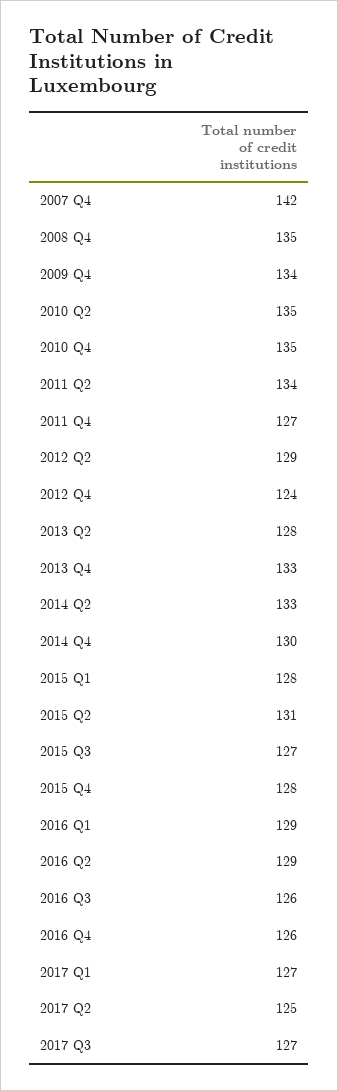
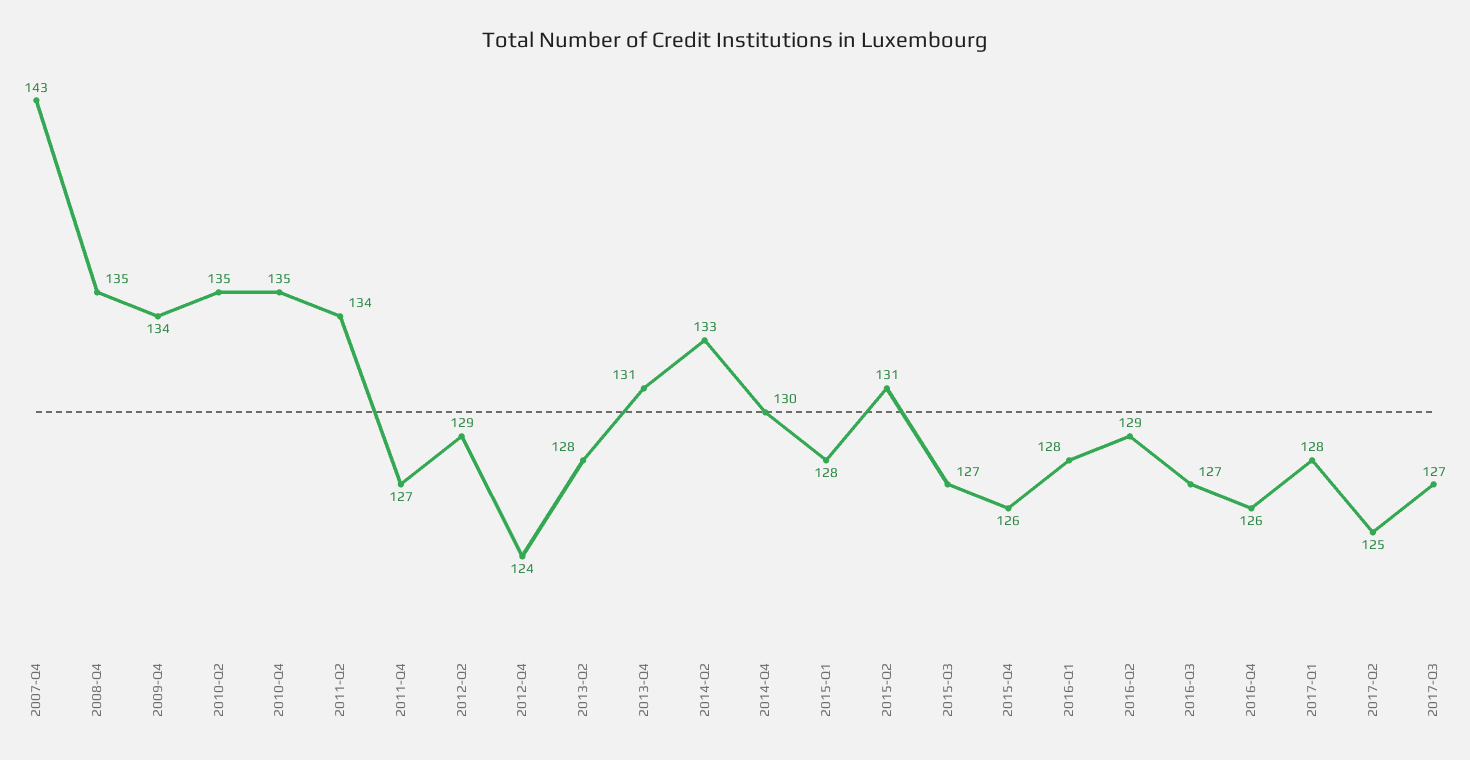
  {
-   "2007 Q4": 142,
+   "2007 Q4": 143,
    "2008 Q4": 135,
    "2009 Q4": 134,
    "2010 Q2": 135,
    "2010 Q4": 135,
    "2011 Q2": 134,
    "2011 Q4": 127,
    "2012 Q2": 129,
    "2012 Q4": 124,
    "2013 Q2": 128,
-   "2013 Q4": 133,
+   "2013 Q4": 131,
    "2014 Q2": 133,
    "2014 Q4": 130,
    "2015 Q1": 128,
    "2015 Q2": 131,
    "2015 Q3": 127,
-   "2015 Q4": 128,
+   "2015 Q4": 126,
-   "2016 Q1": 129,
+   "2016 Q1": 128,
    "2016 Q2": 129,
-   "2016 Q3": 126,
+   "2016 Q3": 127,
    "2016 Q4": 126,
-   "2017 Q1": 127,
+   "2017 Q1": 128,
    "2017 Q2": 125,
    "2017 Q3": 127
  }

